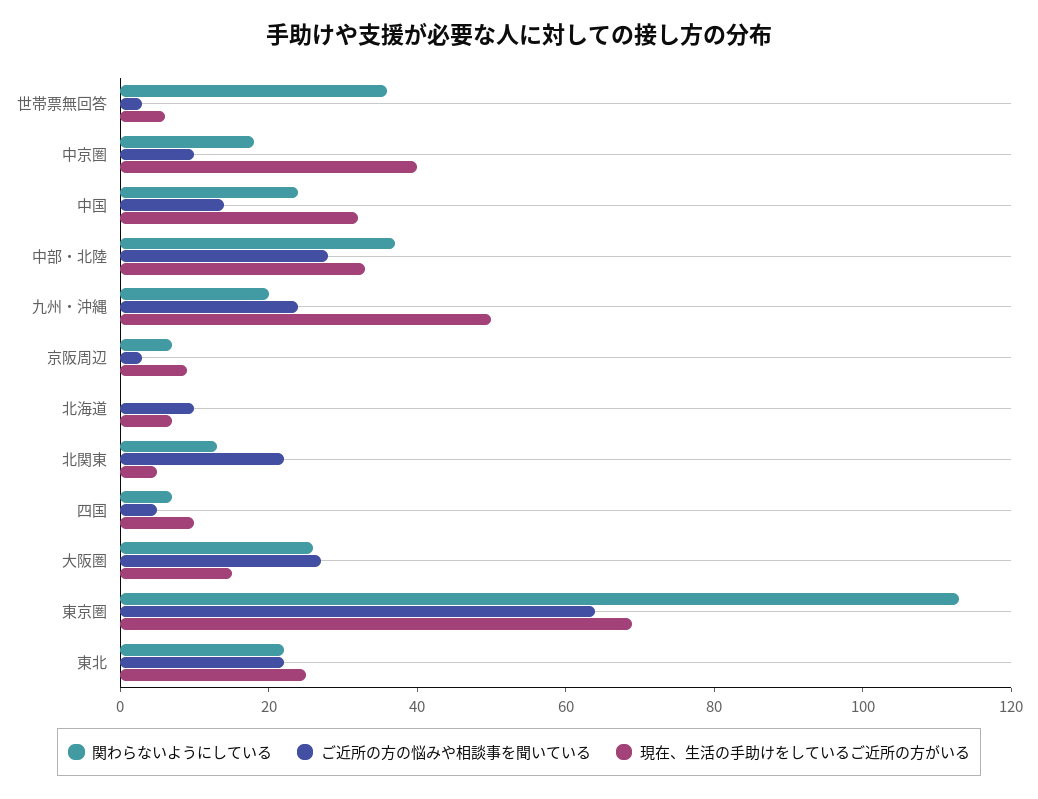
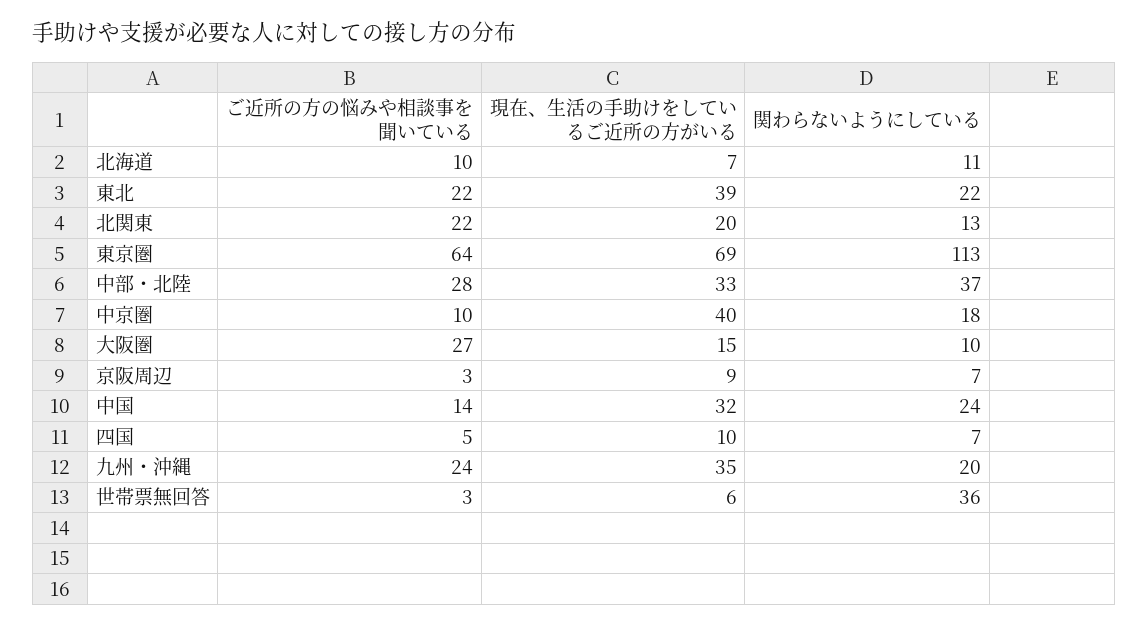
  {
    "関わらないようにしている": {
      "世帯票無回答": 36,
      "中京圏": 18,
      "中国": 24,
      "中部・北陸": 37,
      "九州・沖縄": 20,
      "京阪周辺": 7,
-     "北海道": 0,
+     "北海道": 11,
      "北関東": 13,
      "四国": 7,
-     "大阪圏": 25,
+     "大阪圏": 10,
      "東京圏": 113,
      "東北": 22
    },
    "ご近所の方の悩みや相談事を聞いている": {
      "世帯票無回答": 3,
      "中京圏": 10,
      "中国": 14,
      "中部・北陸": 28,
      "九州・沖縄": 24,
      "京阪周辺": 3,
      "北海道": 10,
      "北関東": 22,
      "四国": 5,
      "大阪圏": 27,
      "東京圏": 64,
      "東北": 22
    },
    "現在、生活の手助けをしているご近所の方がいる": {
      "世帯票無回答": 6,
      "中京圏": 40,
      "中国": 32,
      "中部・北陸": 33,
-     "九州・沖縄": 50,
+     "九州・沖縄": 35,
      "京阪周辺": 9,
      "北海道": 7,
-     "北関東": 5,
+     "北関東": 20,
      "四国": 10,
      "大阪圏": 15,
      "東京圏": 69,
-     "東北": 25
+     "東北": 39
    }
  }

